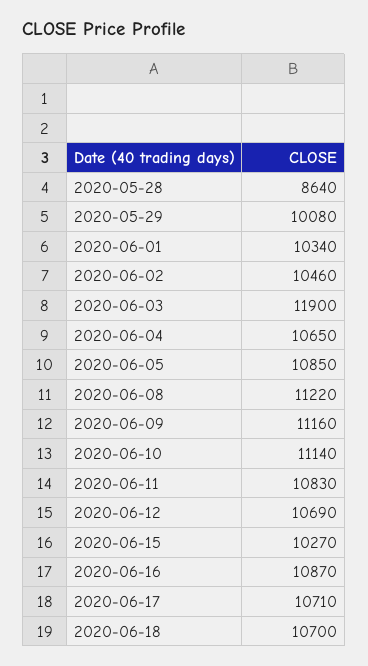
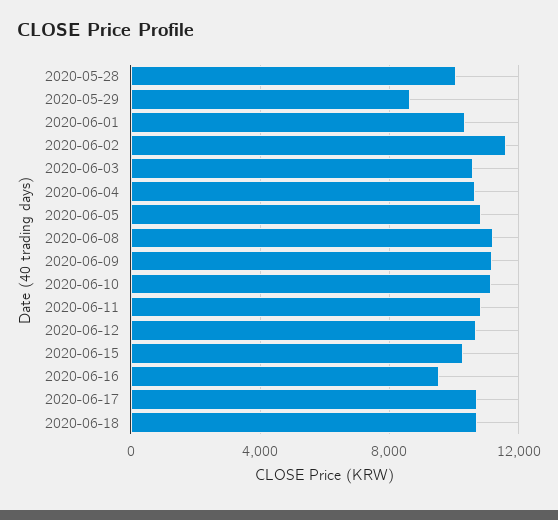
  {
-   "2020-05-28": 8640,
+   "2020-05-28": 10000,
-   "2020-05-29": 10080,
+   "2020-05-29": 8500,
    "2020-06-01": 10340,
-   "2020-06-02": 10460,
+   "2020-06-02": 11500,
-   "2020-06-03": 11900,
+   "2020-06-03": 10500,
    "2020-06-04": 10650,
    "2020-06-05": 10850,
    "2020-06-08": 11220,
    "2020-06-09": 11160,
    "2020-06-10": 11140,
    "2020-06-11": 10830,
    "2020-06-12": 10690,
    "2020-06-15": 10270,
-   "2020-06-16": 10870,
+   "2020-06-16": 9500,
    "2020-06-17": 10710,
    "2020-06-18": 10700
  }

